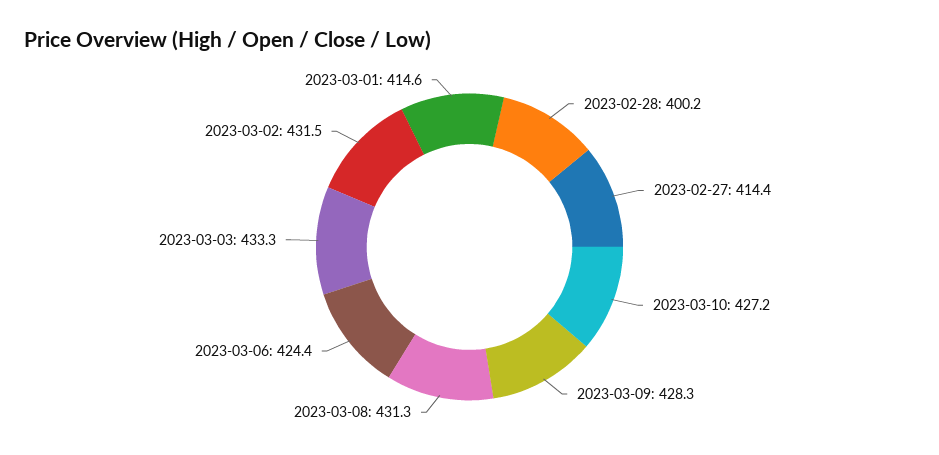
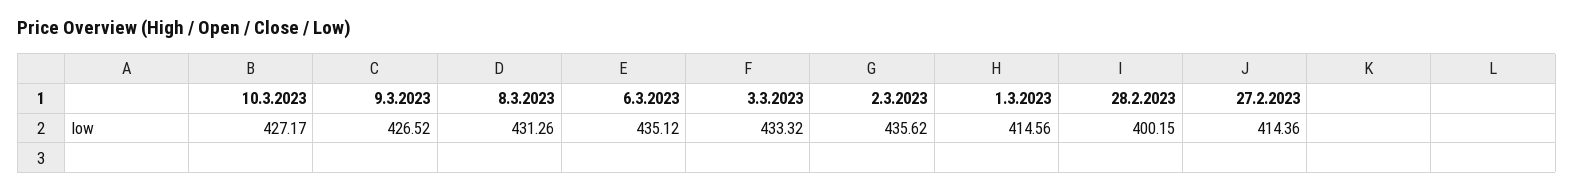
  {
    "2023-02-28": 400.15,
    "2023-02-27": 414.36,
    "2023-03-10": 427.17,
-   "2023-03-09": 428.3,
+   "2023-03-09": 426.52,
    "2023-03-08": 431.26,
-   "2023-03-06": 424.4,
+   "2023-03-06": 435.12,
    "2023-03-03": 433.32,
-   "2023-03-02": 431.5,
+   "2023-03-02": 435.62,
    "2023-03-01": 414.56
  }

